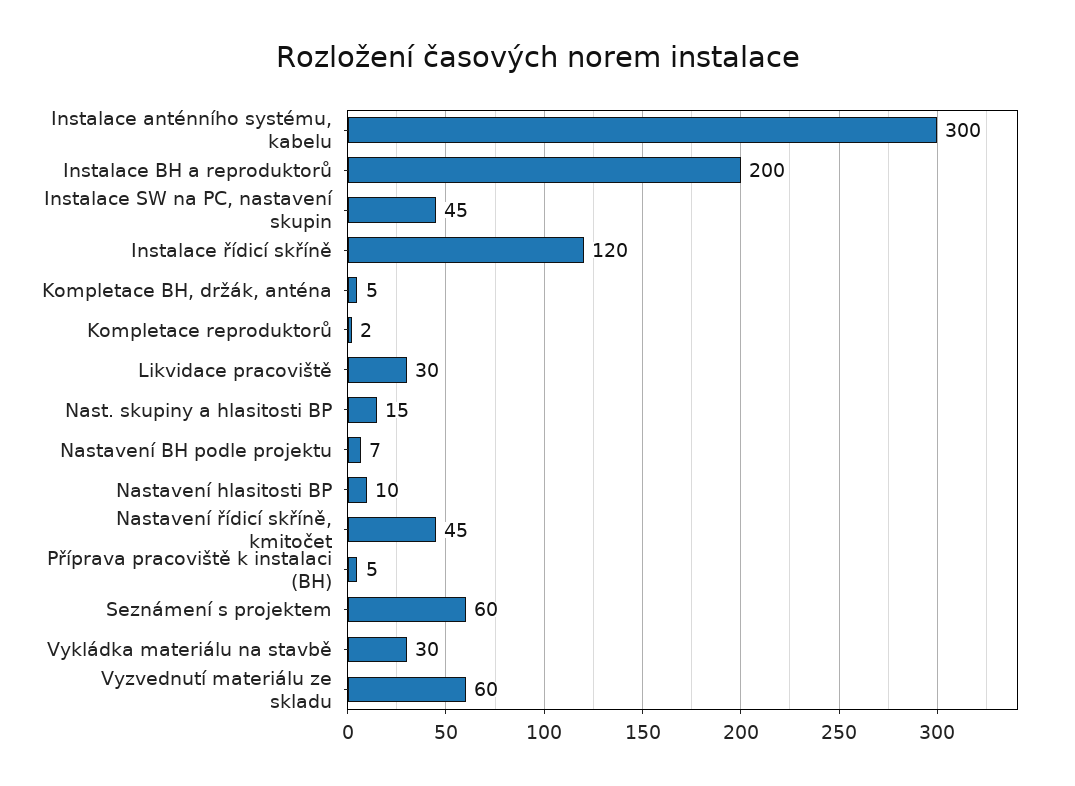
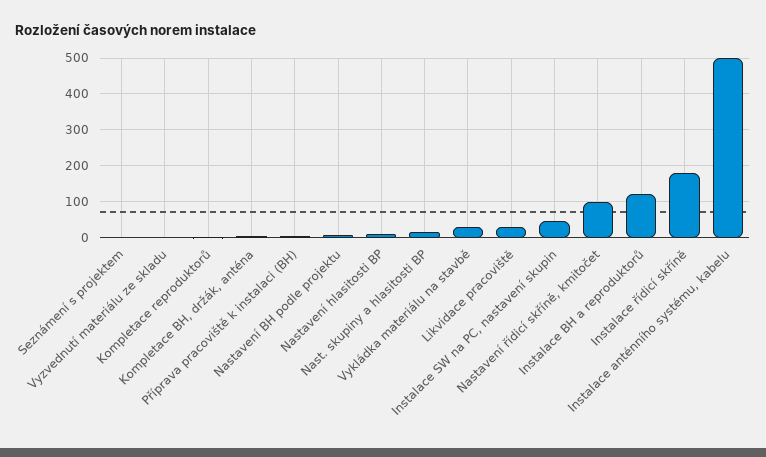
  {
-   "Instalace anténního systému, kabelu": 300,
+   "Instalace anténního systému, kabelu": 500,
-   "Instalace BH a reproduktorů": 200,
+   "Instalace BH a reproduktorů": 120,
    "Instalace SW na PC, nastavení skupin": 45,
-   "Instalace řídicí skříně": 120,
+   "Instalace řídicí skříně": 180,
    "Kompletace BH, držák, anténa": 5,
    "Kompletace reproduktorů": 2,
    "Likvidace pracoviště": 30,
    "Nast. skupiny a hlasitosti BP": 15,
    "Nastavení BH podle projektu": 7,
    "Nastavení hlasitosti BP": 10,
-   "Nastavení řídicí skříně, kmitočet": 45,
+   "Nastavení řídicí skříně, kmitočet": 100,
    "Příprava pracoviště k instalaci (BH)": 5,
-   "Seznámení s projektem": 60,
+   "Seznámení s projektem": 0,
    "Vykládka materiálu na stavbě": 30,
-   "Vyzvednutí materiálu ze skladu": 60
+   "Vyzvednutí materiálu ze skladu": 0
  }

